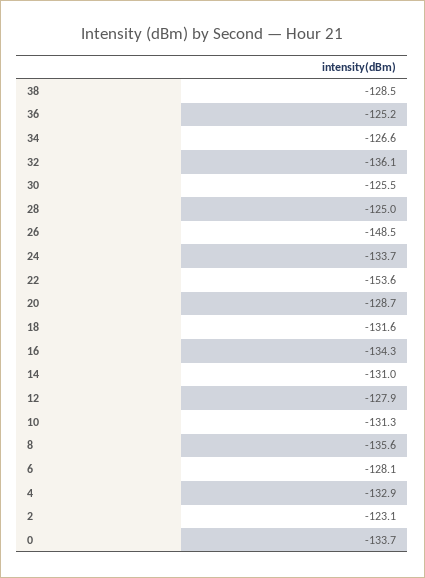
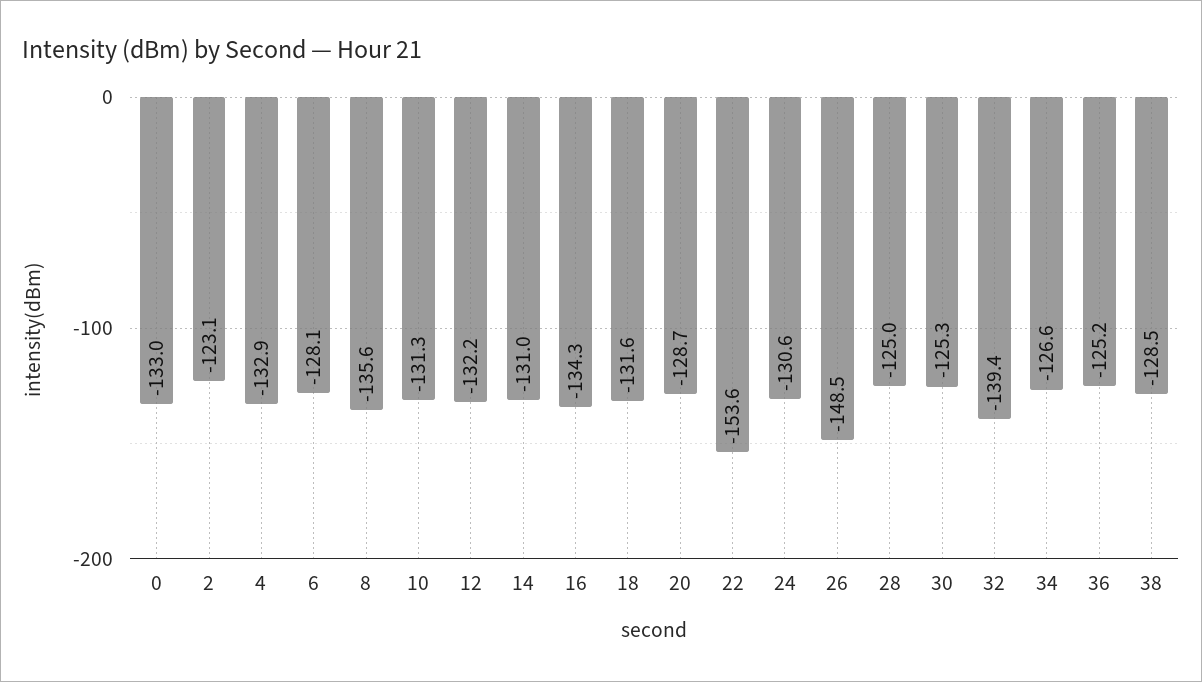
  {
    "38": -128.5,
    "36": -125.2,
    "34": -126.6,
-   "32": -136.1,
+   "32": -139.4,
-   "30": -125.5,
+   "30": -125.3,
    "28": -125,
    "26": -148.5,
-   "24": -133.7,
+   "24": -130.6,
    "22": -153.6,
    "20": -128.7,
    "18": -131.6,
    "16": -134.3,
    "14": -131,
-   "12": -127.9,
+   "12": -132.2,
    "10": -131.3,
    "8": -135.6,
    "6": -128.1,
    "4": -132.9,
    "2": -123.1,
-   "0": -133.7
+   "0": -133
  }

